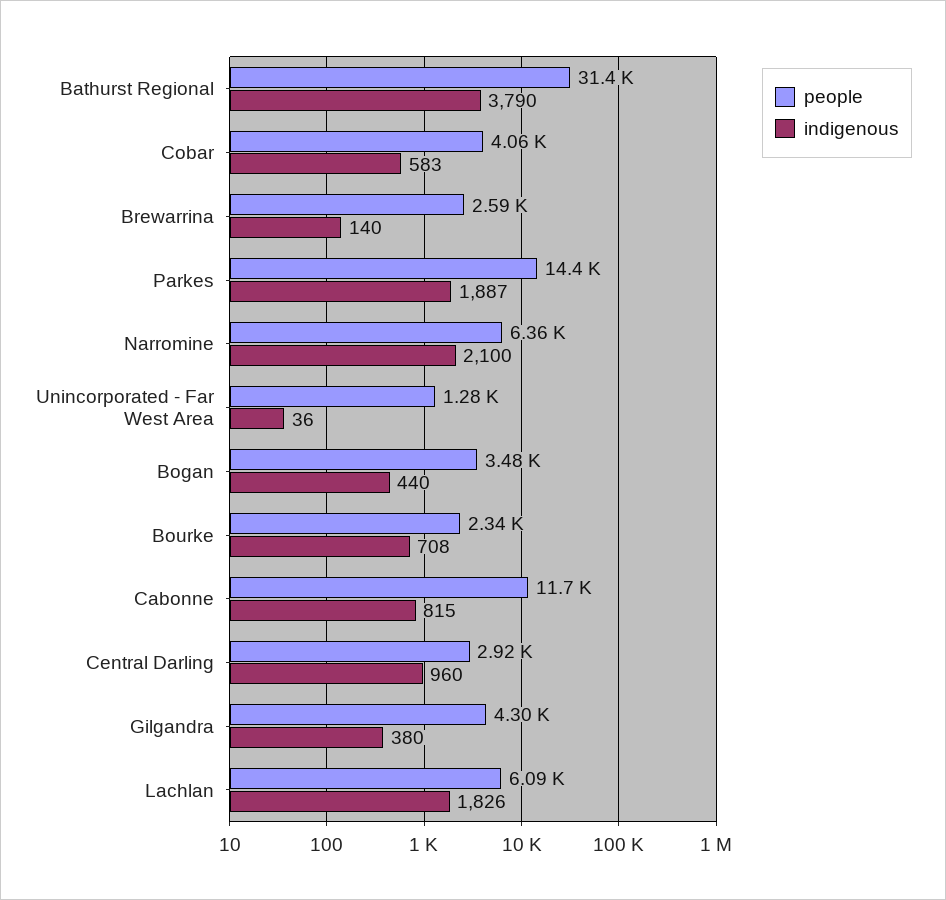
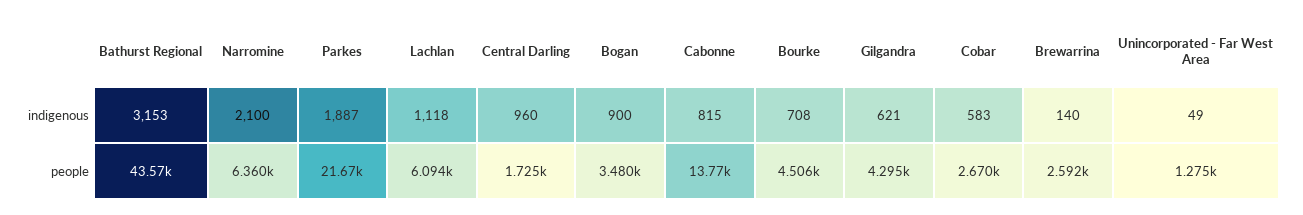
  {
    "people": {
-     "Bathurst Regional": 31400,
+     "Bathurst Regional": 43570,
-     "Cobar": 4060,
+     "Cobar": 2670,
      "Brewarrina": 2592,
-     "Parkes": 14400,
+     "Parkes": 21670,
      "Narromine": 6360,
      "Unincorporated - Far West Area": 1275,
      "Bogan": 3480,
-     "Bourke": 2340,
+     "Bourke": 4506,
-     "Cabonne": 11700,
+     "Cabonne": 13770,
-     "Central Darling": 2920,
+     "Central Darling": 1725,
      "Gilgandra": 4295,
      "Lachlan": 6094
    },
    "indigenous": {
-     "Bathurst Regional": 3790,
+     "Bathurst Regional": 3153,
      "Cobar": 583,
      "Brewarrina": 140,
      "Parkes": 1887,
      "Narromine": 2100,
-     "Unincorporated - Far West Area": 36,
+     "Unincorporated - Far West Area": 49,
-     "Bogan": 440,
+     "Bogan": 900,
      "Bourke": 708,
      "Cabonne": 815,
      "Central Darling": 960,
-     "Gilgandra": 380,
+     "Gilgandra": 621,
-     "Lachlan": 1826
+     "Lachlan": 1118
    }
  }

